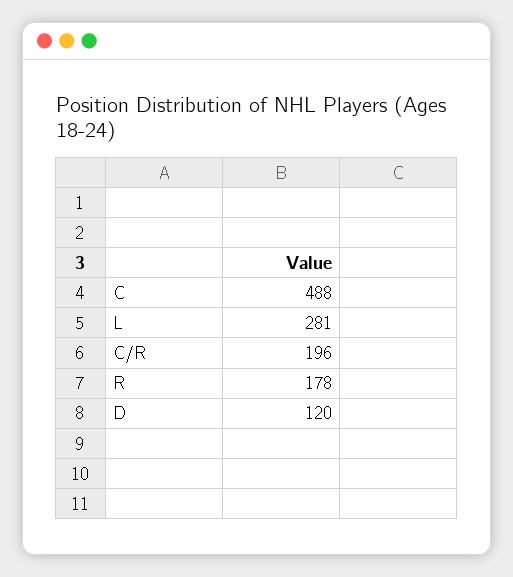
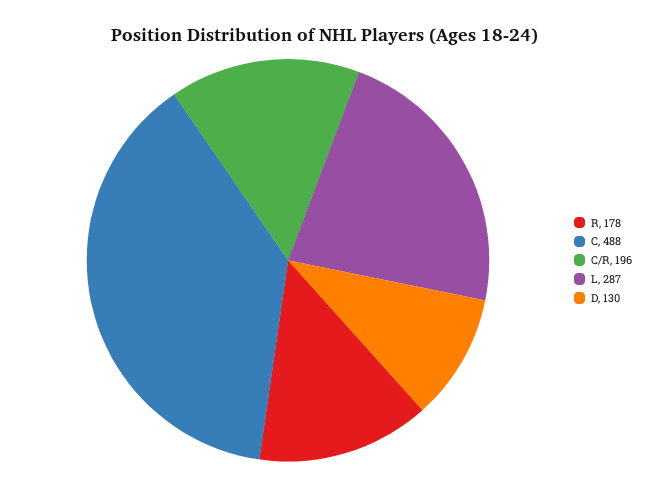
  {
    "C": 488,
-   "L": 281,
+   "L": 287,
    "C/R": 196,
    "R": 178,
-   "D": 120
+   "D": 130
  }

